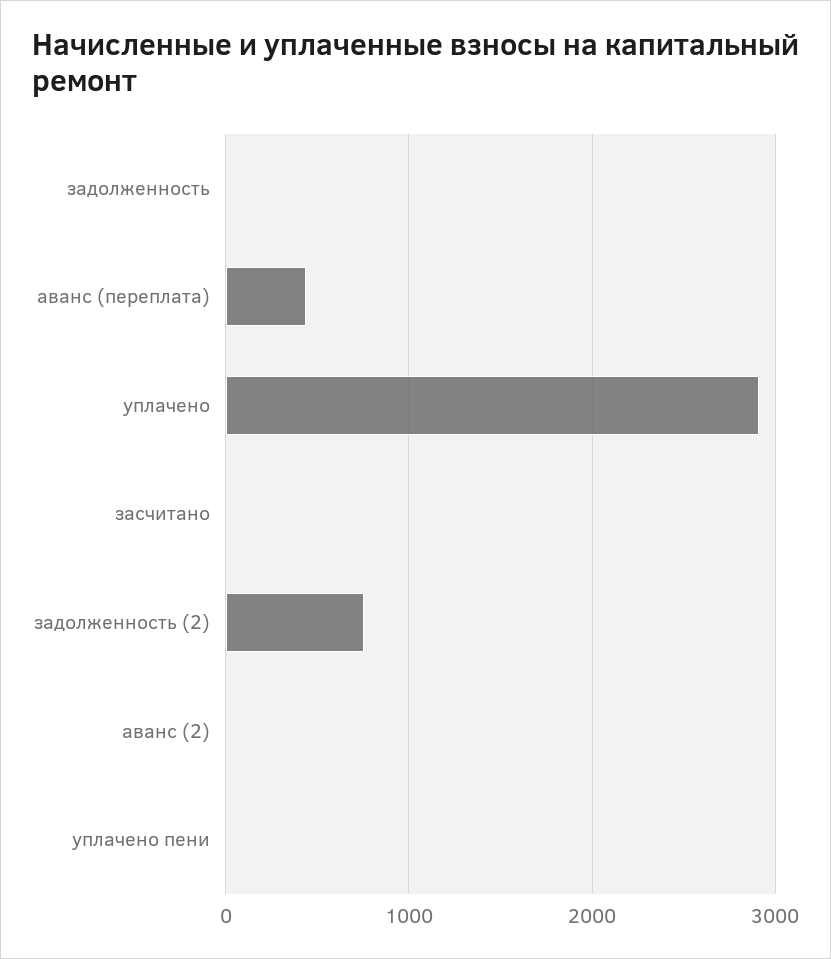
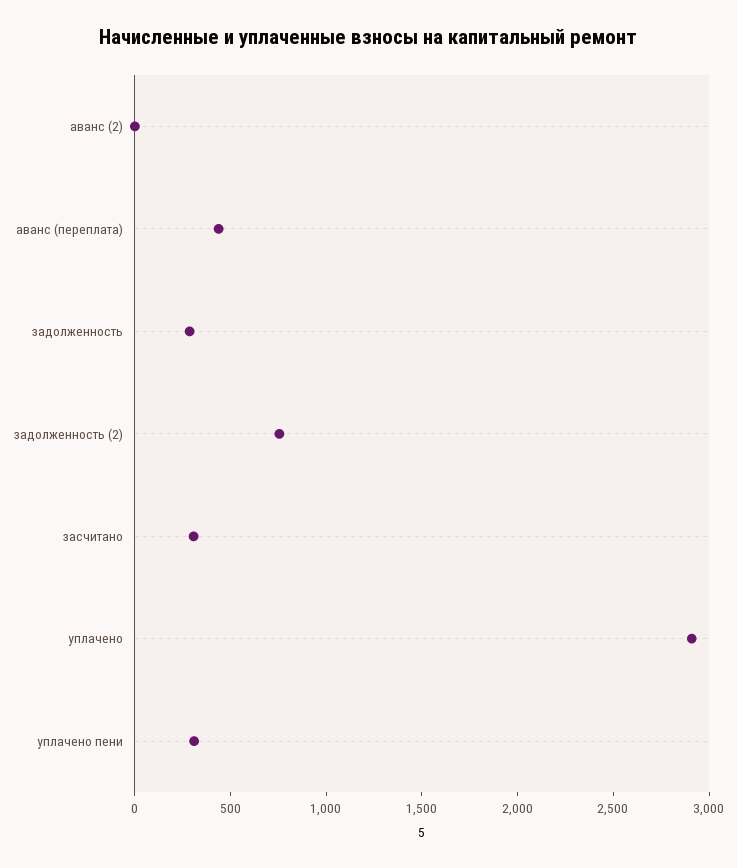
  {
-   "задолженность": 0,
+   "задолженность": 300,
    "аванс (переплата)": 400,
    "уплачено": 2900,
-   "засчитано": 0,
+   "засчитано": 300,
    "задолженность (2)": 800,
    "аванс (2)": 0,
-   "уплачено пени": 0
+   "уплачено пени": 300
  }

